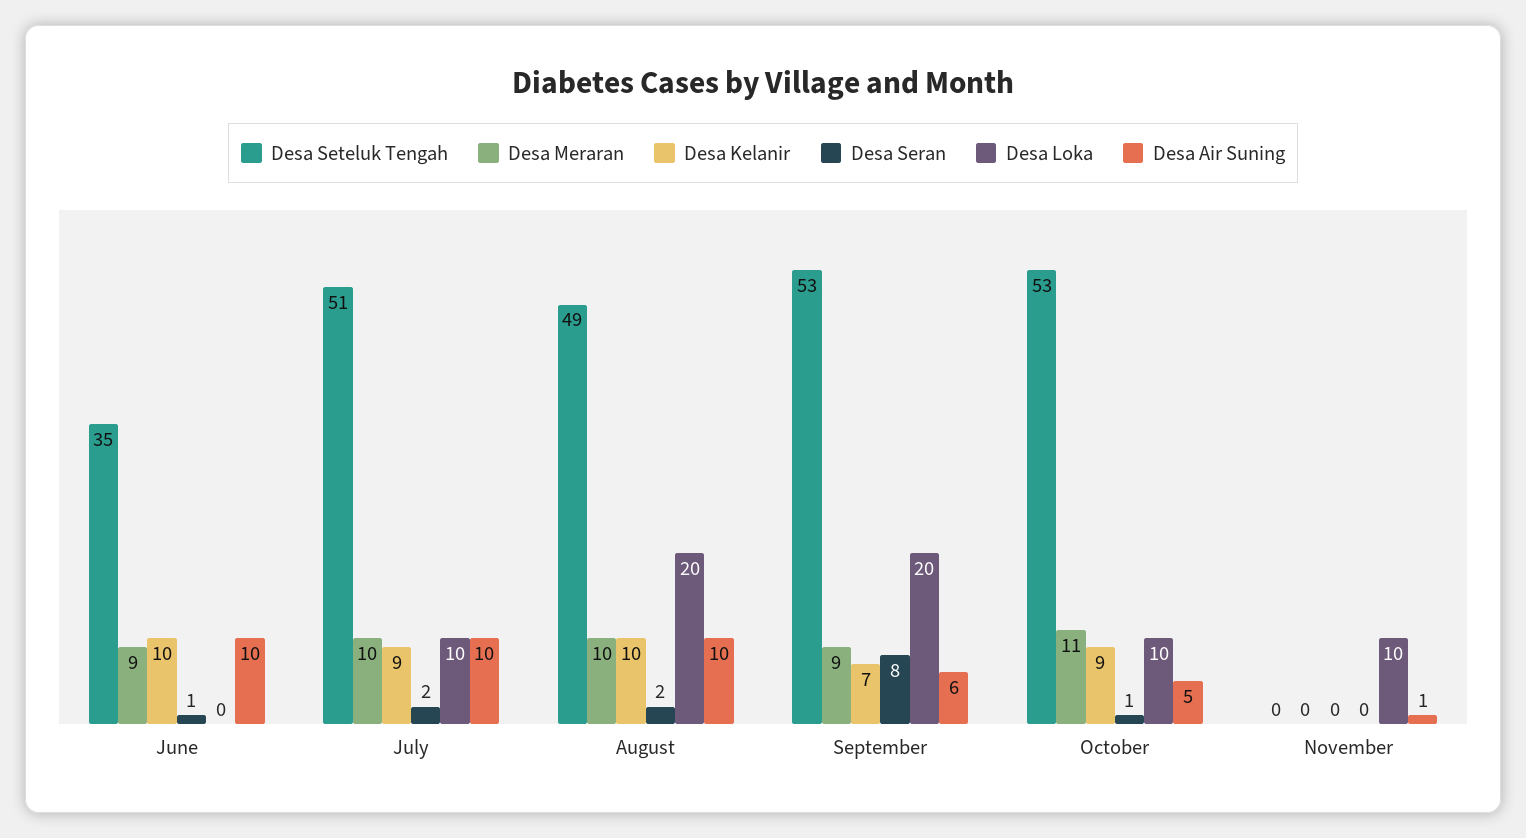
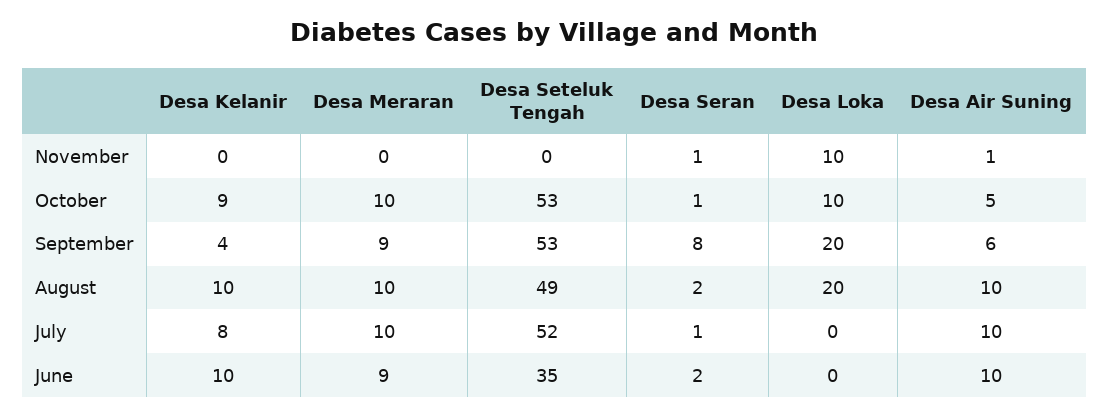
  {
    "Desa Seteluk Tengah": {
      "June": 35,
-     "July": 51,
+     "July": 52,
      "August": 49,
      "September": 53,
      "October": 53,
      "November": 0
    },
    "Desa Meraran": {
      "June": 9,
      "July": 10,
      "August": 10,
      "September": 9,
-     "October": 11,
+     "October": 10,
      "November": 0
    },
    "Desa Kelanir": {
      "June": 10,
-     "July": 9,
+     "July": 8,
      "August": 10,
-     "September": 7,
+     "September": 4,
      "October": 9,
      "November": 0
    },
    "Desa Seran": {
-     "June": 1,
+     "June": 2,
-     "July": 2,
+     "July": 1,
      "August": 2,
      "September": 8,
      "October": 1,
-     "November": 0
+     "November": 1
    },
    "Desa Loka": {
      "June": 0,
-     "July": 10,
+     "July": 0,
      "August": 20,
      "September": 20,
      "October": 10,
      "November": 10
    },
    "Desa Air Suning": {
      "June": 10,
      "July": 10,
      "August": 10,
      "September": 6,
      "October": 5,
      "November": 1
    }
  }

